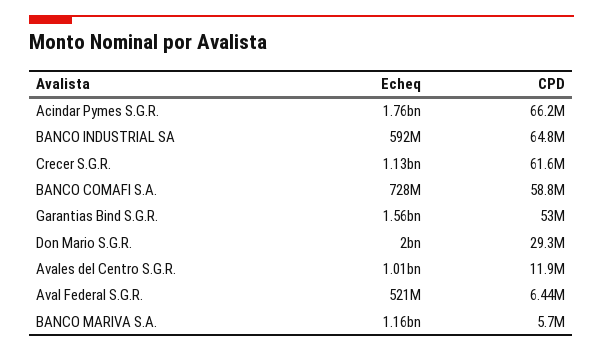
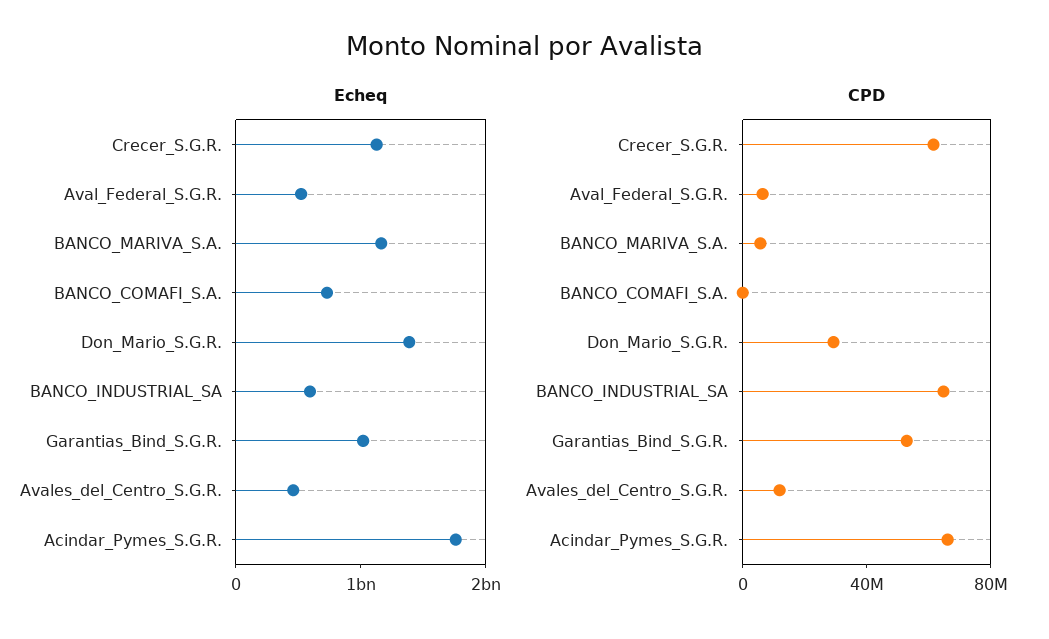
  {
    "Echeq": {
      "Acindar Pymes S.G.R.": 1760000000,
      "BANCO INDUSTRIAL SA": 592000000,
      "Crecer S.G.R.": 1130000000,
      "BANCO COMAFI S.A.": 728000000,
-     "Garantias Bind S.G.R.": 1560000000,
+     "Garantias Bind S.G.R.": 1000000000,
-     "Don Mario S.G.R.": 2000000000,
+     "Don Mario S.G.R.": 1400000000,
-     "Avales del Centro S.G.R.": 1010000000,
+     "Avales del Centro S.G.R.": 400000000,
      "Aval Federal S.G.R.": 521000000,
      "BANCO MARIVA S.A.": 1160000000
    },
    "CPD": {
      "Acindar Pymes S.G.R.": 66200000,
      "BANCO INDUSTRIAL SA": 64800000,
      "Crecer S.G.R.": 61600000,
-     "BANCO COMAFI S.A.": 58800000,
+     "BANCO COMAFI S.A.": 0,
      "Garantias Bind S.G.R.": 53000000,
      "Don Mario S.G.R.": 29300000,
      "Avales del Centro S.G.R.": 11900000,
      "Aval Federal S.G.R.": 6440000,
      "BANCO MARIVA S.A.": 5700000
    }
  }

